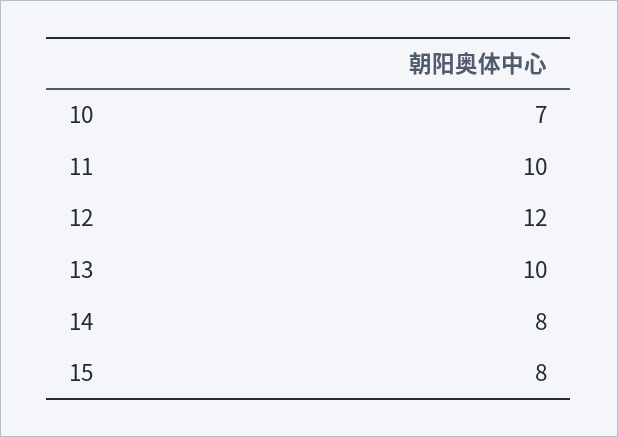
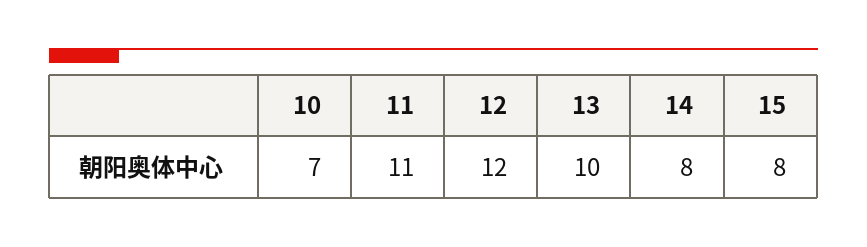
  {
    "10": 7,
-   "11": 10,
+   "11": 11,
    "12": 12,
    "13": 10,
    "14": 8,
    "15": 8
  }

